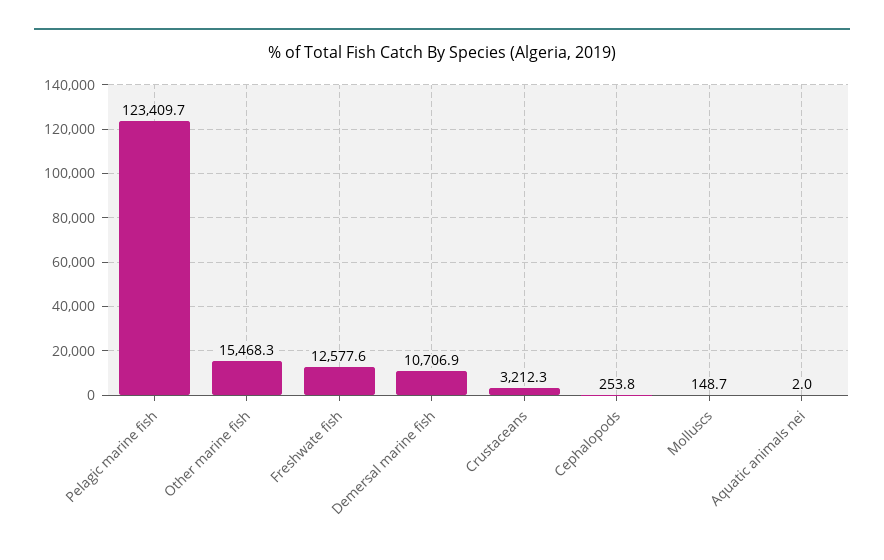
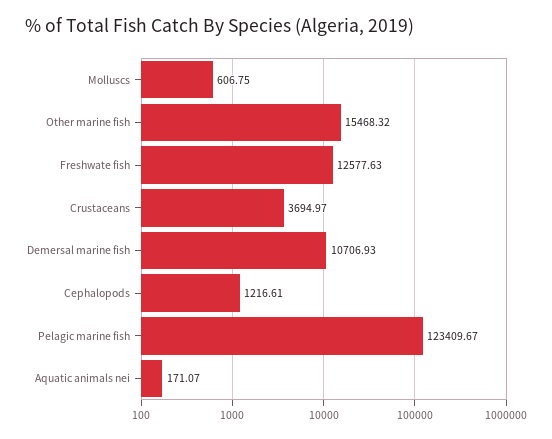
  {
    "Pelagic marine fish": 123409.67,
    "Other marine fish": 15468.32,
    "Freshwate fish": 12577.63,
    "Demersal marine fish": 10706.93,
-   "Crustaceans": 3212.3,
+   "Crustaceans": 3694.97,
-   "Cephalopods": 253.8,
+   "Cephalopods": 1216.61,
-   "Molluscs": 148.7,
+   "Molluscs": 606.75,
-   "Aquatic animals nei": 2
+   "Aquatic animals nei": 171.07
  }

